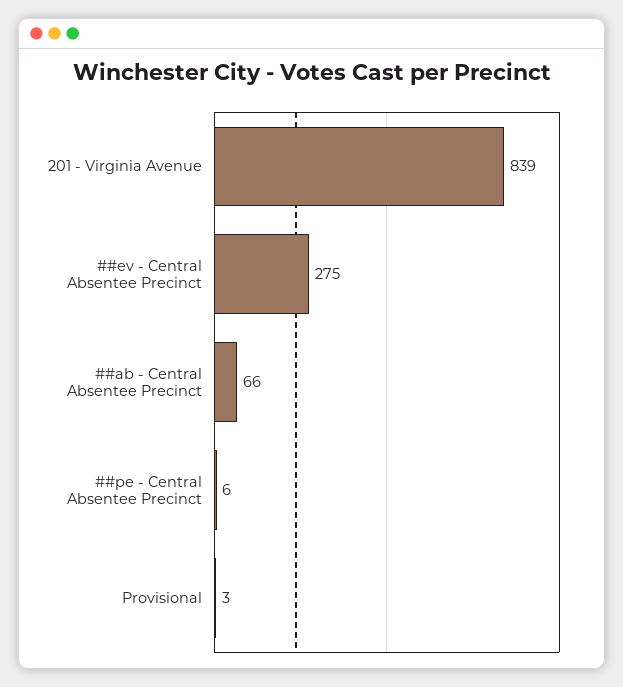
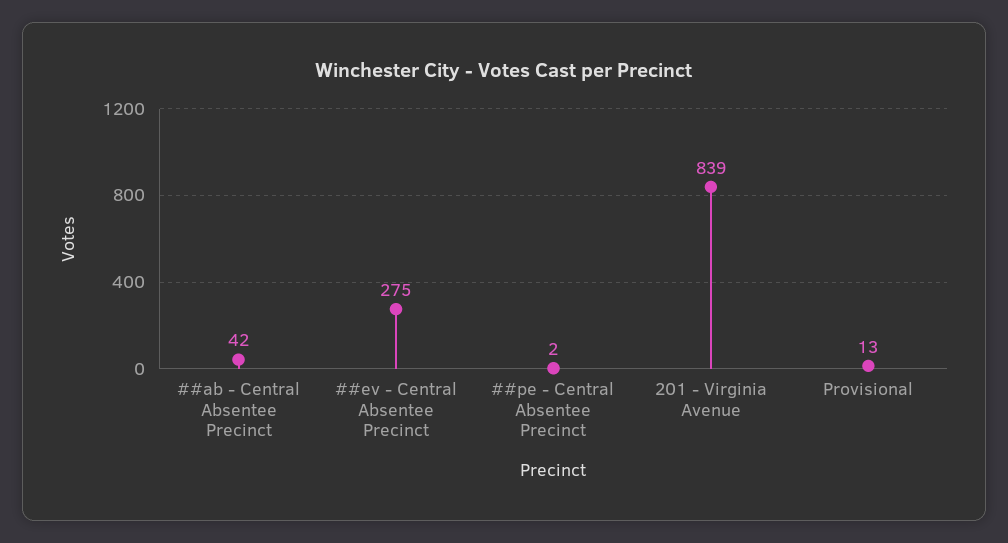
  {
    "201 - Virginia Avenue": 839,
    "##ev - Central Absentee Precinct": 275,
-   "##ab - Central Absentee Precinct": 66,
+   "##ab - Central Absentee Precinct": 42,
-   "##pe - Central Absentee Precinct": 6,
+   "##pe - Central Absentee Precinct": 2,
-   "Provisional": 3
+   "Provisional": 13
  }

